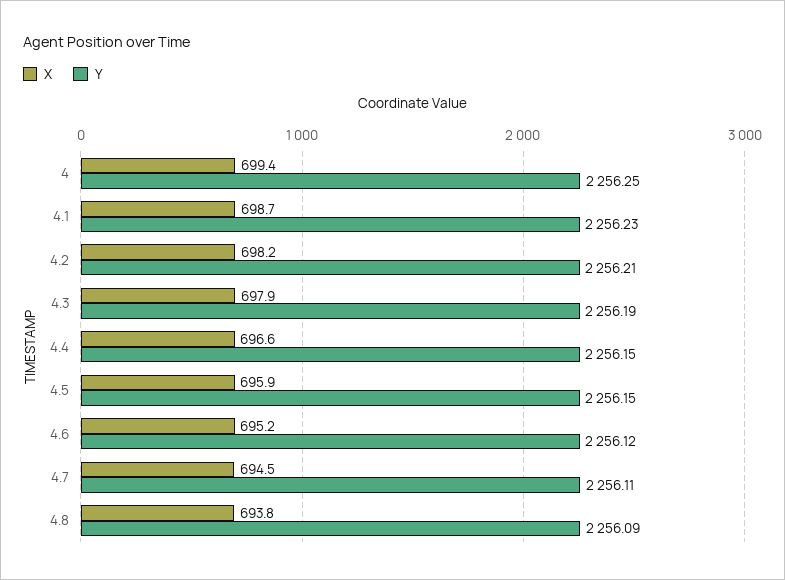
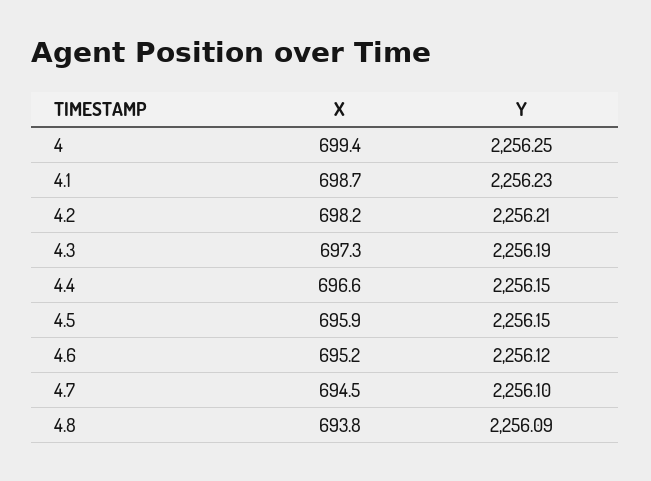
  {
    "X": {
      "4": 699.4,
      "4.1": 698.7,
      "4.2": 698.2,
-     "4.3": 697.9,
+     "4.3": 697.3,
      "4.4": 696.6,
      "4.5": 695.9,
      "4.6": 695.2,
      "4.7": 694.5,
      "4.8": 693.8
    },
    "Y": {
      "4": 2256.25,
      "4.1": 2256.23,
      "4.2": 2256.21,
      "4.3": 2256.19,
      "4.4": 2256.15,
      "4.5": 2256.15,
      "4.6": 2256.12,
-     "4.7": 2256.11,
+     "4.7": 2256.1,
      "4.8": 2256.09
    }
  }

